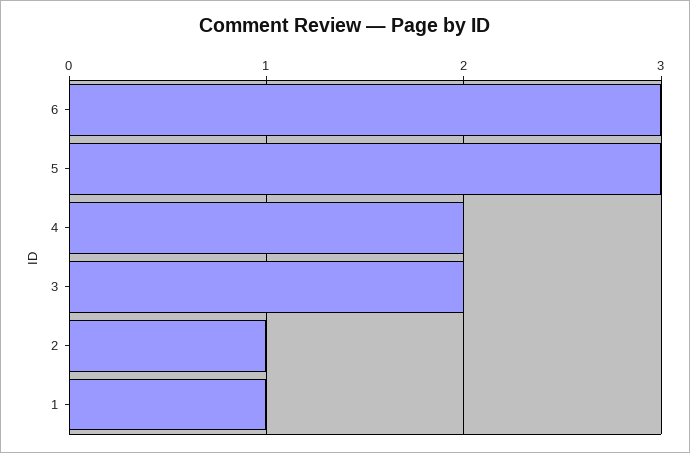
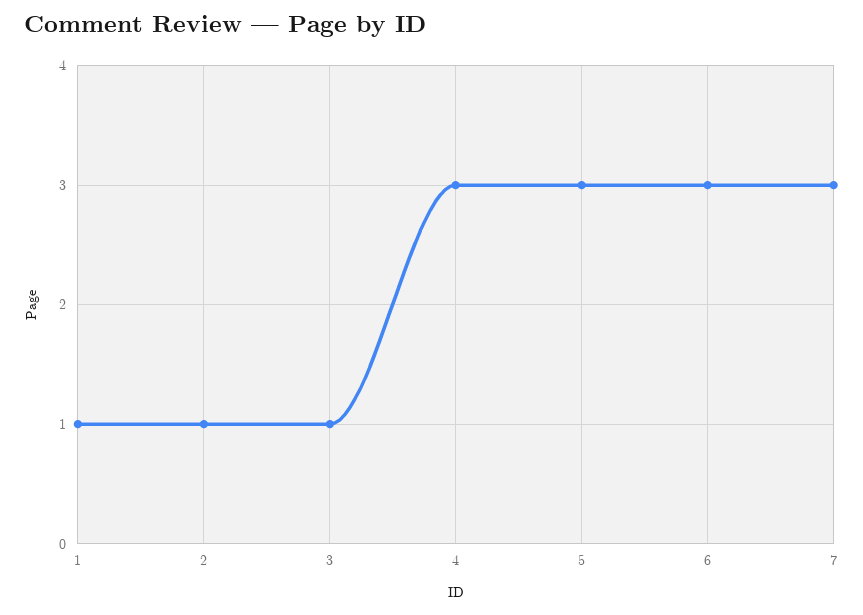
  {
    "6": 3,
    "5": 3,
-   "4": 2,
+   "4": 3,
-   "3": 2,
+   "3": 1,
    "2": 1,
-   "1": 1
+   "1": 1,
+   "7": 3
  }

